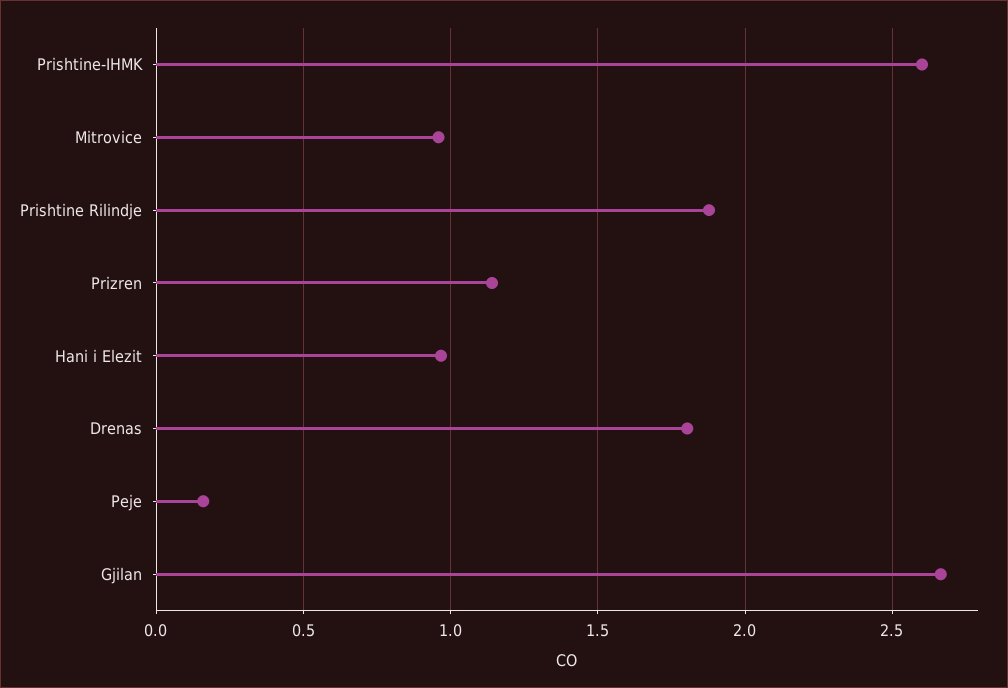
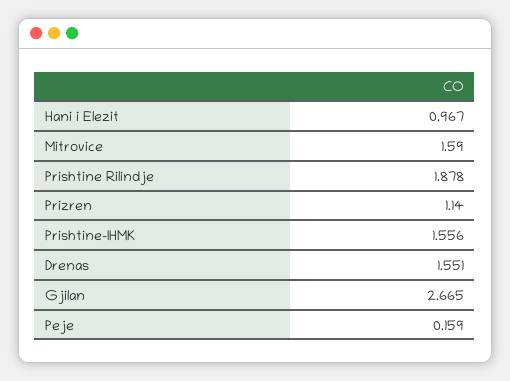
  {
-   "Prishtine-IHMK": 2.6,
+   "Prishtine-IHMK": 1.556,
-   "Mitrovice": 0.95,
+   "Mitrovice": 1.59,
    "Prishtine Rilindje": 1.878,
    "Prizren": 1.14,
    "Hani i Elezit": 0.967,
-   "Drenas": 1.8,
+   "Drenas": 1.551,
    "Peje": 0.159,
    "Gjilan": 2.665
  }

